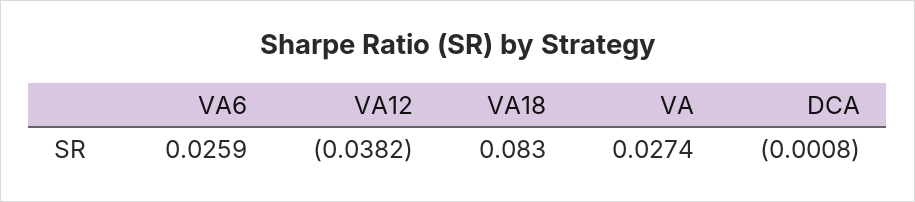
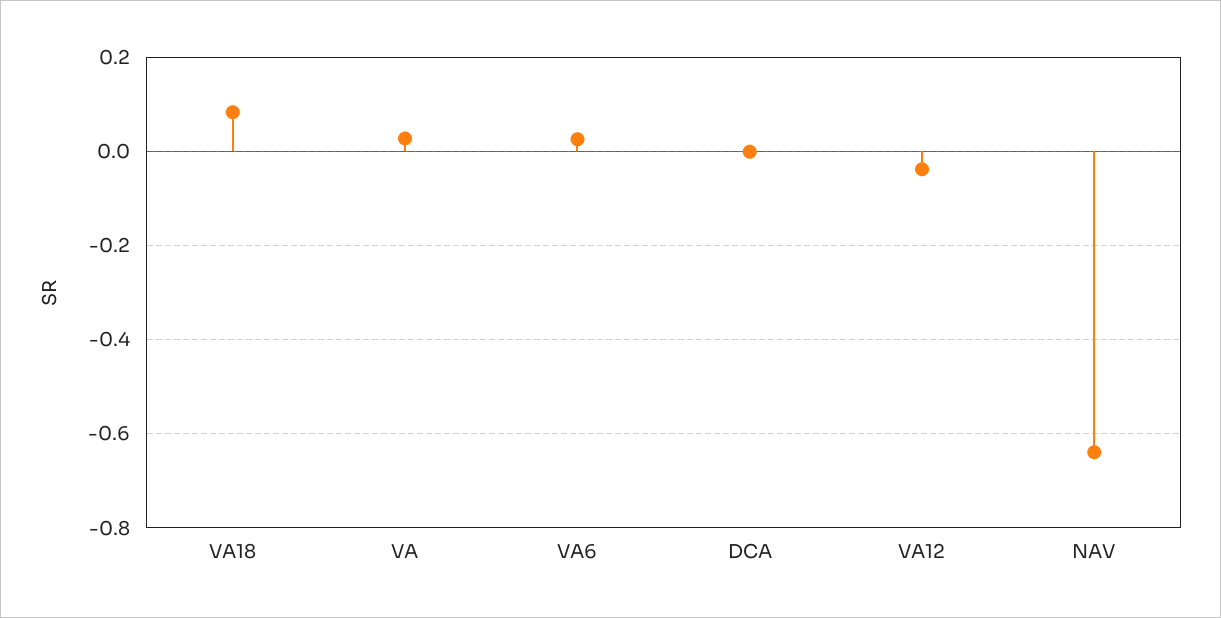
  {
    "VA6": 0.0259,
    "VA12": -0.0382,
    "VA18": 0.083,
    "VA": 0.0274,
-   "DCA": -0.0008
+   "DCA": -0.0008,
+   "NAV": -0.64
  }

